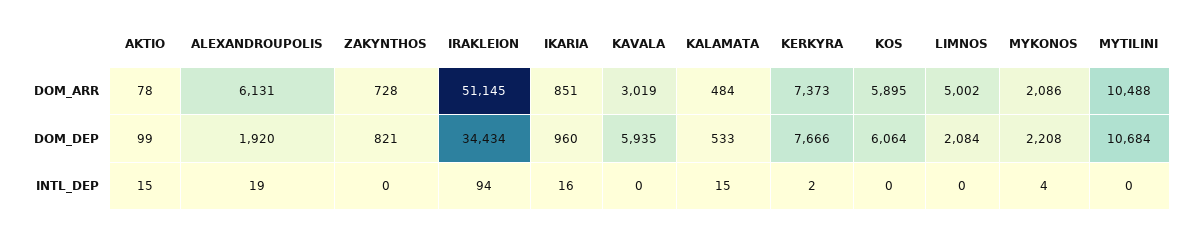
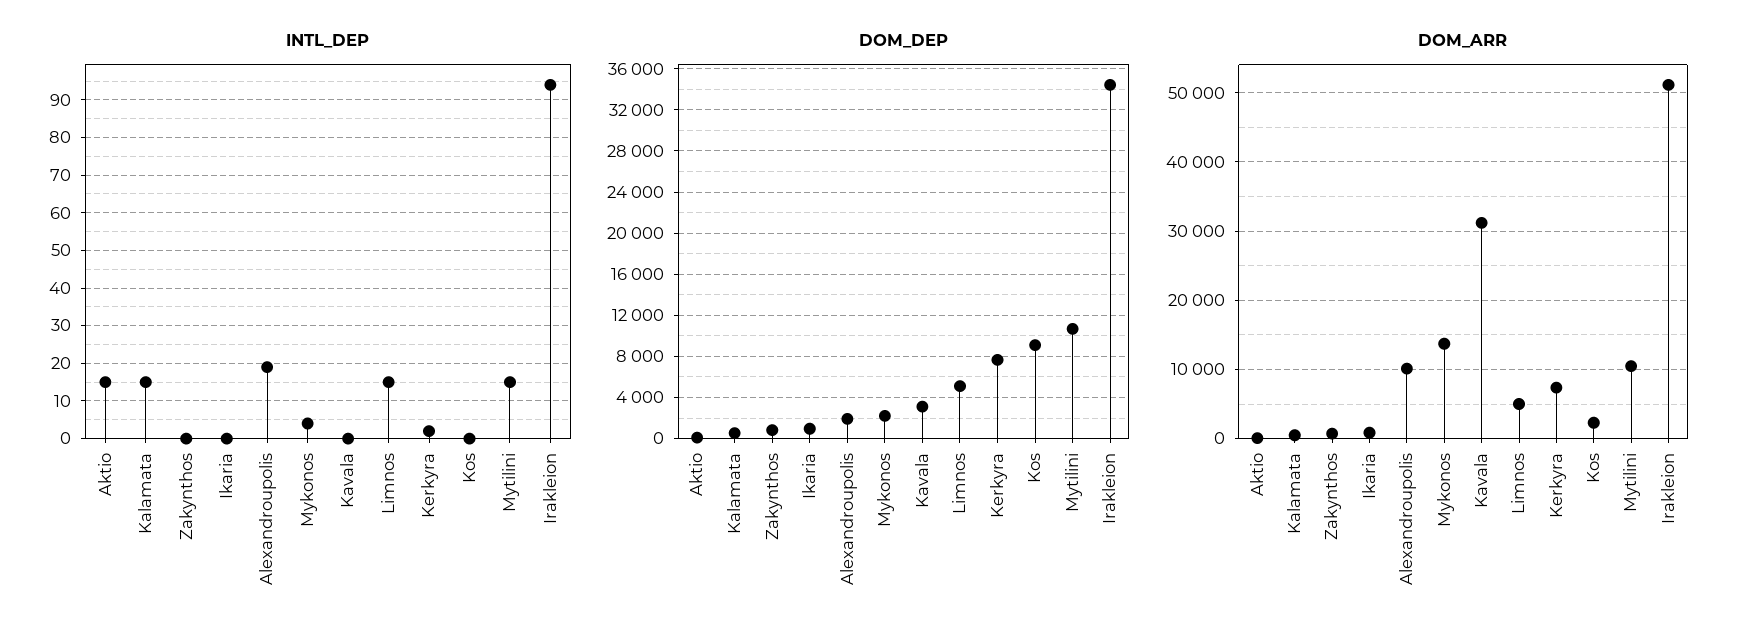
  {
    "DOM_ARR": {
      "AKTIO": 78,
-     "ALEXANDROUPOLIS": 6131,
+     "ALEXANDROUPOLIS": 10000,
      "ZAKYNTHOS": 728,
      "IRAKLEION": 51145,
      "IKARIA": 851,
-     "KAVALA": 3019,
+     "KAVALA": 31000,
      "KALAMATA": 484,
      "KERKYRA": 7373,
-     "KOS": 5895,
+     "KOS": 2000,
      "LIMNOS": 5002,
-     "MYKONOS": 2086,
+     "MYKONOS": 14000,
      "MYTILINI": 10488
    },
    "DOM_DEP": {
      "AKTIO": 99,
      "ALEXANDROUPOLIS": 1920,
      "ZAKYNTHOS": 821,
      "IRAKLEION": 34434,
      "IKARIA": 960,
-     "KAVALA": 5935,
+     "KAVALA": 3000,
      "KALAMATA": 533,
      "KERKYRA": 7666,
-     "KOS": 6064,
+     "KOS": 9000,
-     "LIMNOS": 2084,
+     "LIMNOS": 5000,
      "MYKONOS": 2208,
      "MYTILINI": 10684
    },
    "INTL_DEP": {
      "AKTIO": 15,
      "ALEXANDROUPOLIS": 19,
      "ZAKYNTHOS": 0,
      "IRAKLEION": 94,
-     "IKARIA": 16,
+     "IKARIA": 0,
      "KAVALA": 0,
      "KALAMATA": 15,
      "KERKYRA": 2,
      "KOS": 0,
-     "LIMNOS": 0,
+     "LIMNOS": 15,
      "MYKONOS": 4,
-     "MYTILINI": 0
+     "MYTILINI": 15
    }
  }

